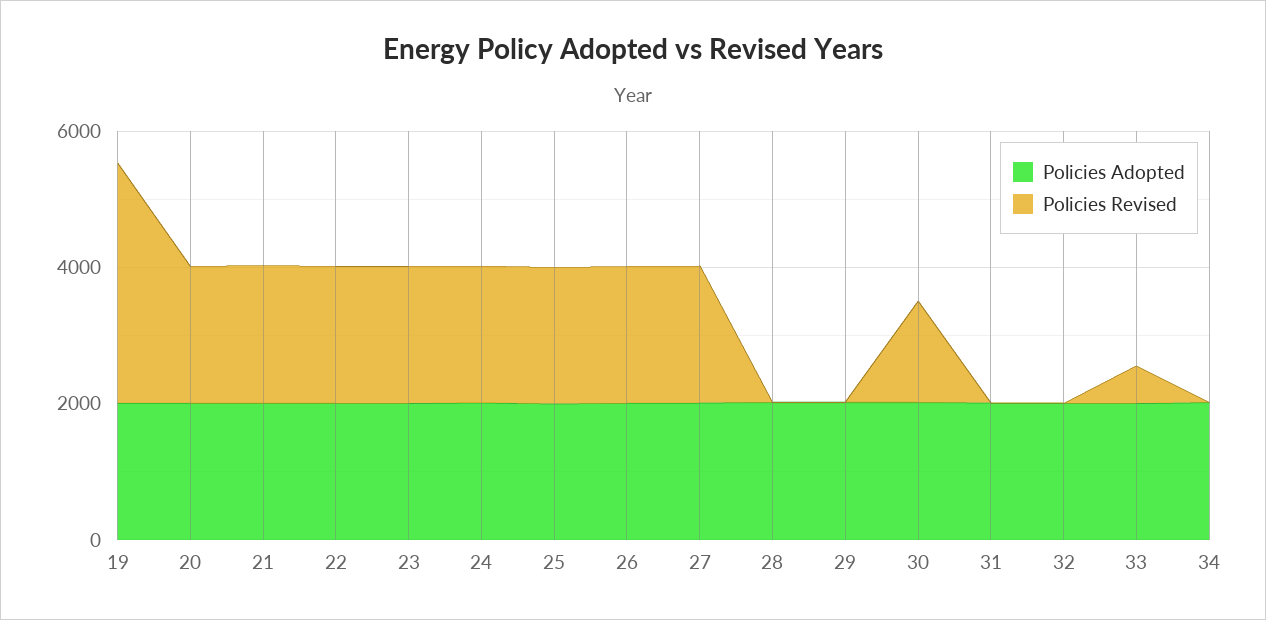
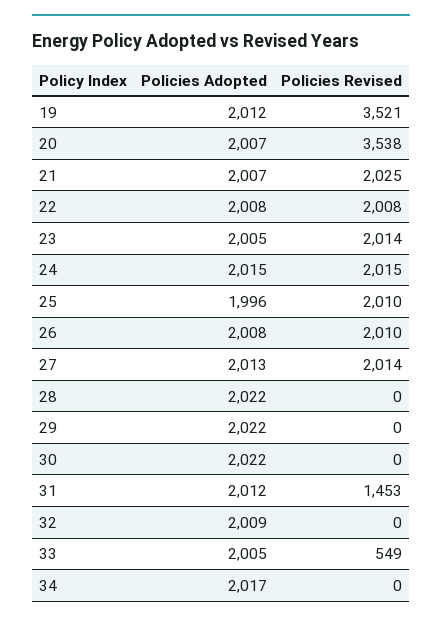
  {
    "Policies Adopted": {
      "19": 2012,
      "20": 2007,
      "21": 2007,
      "22": 2008,
      "23": 2005,
      "24": 2015,
      "25": 1996,
      "26": 2008,
      "27": 2013,
      "28": 2022,
      "29": 2022,
      "30": 2022,
      "31": 2012,
      "32": 2009,
      "33": 2005,
      "34": 2017
    },
    "Policies Revised": {
      "19": 3521,
-     "20": 2000,
+     "20": 3538,
      "21": 2025,
      "22": 2008,
      "23": 2014,
      "24": 2015,
      "25": 2010,
      "26": 2010,
      "27": 2014,
      "28": 0,
      "29": 0,
-     "30": 1500,
+     "30": 0,
-     "31": 0,
+     "31": 1453,
      "32": 0,
      "33": 549,
      "34": 0
    }
  }

